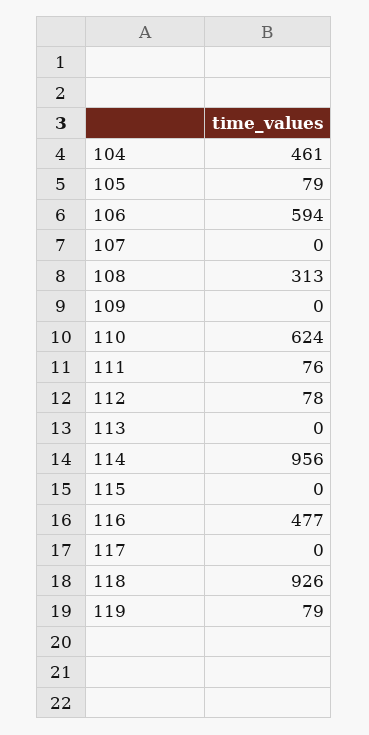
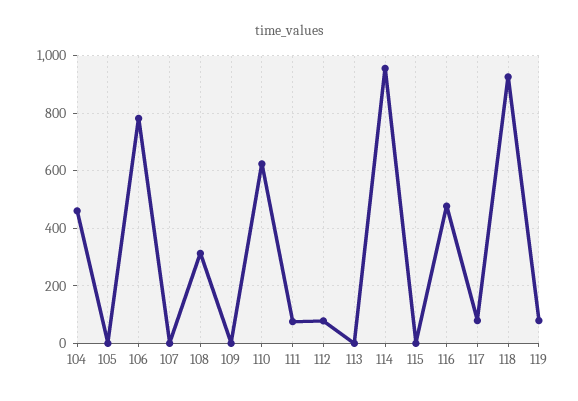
  {
    "104": 461,
-   "105": 79,
+   "105": 0,
-   "106": 594,
+   "106": 775,
    "107": 0,
    "108": 313,
    "109": 0,
    "110": 624,
    "111": 76,
    "112": 78,
    "113": 0,
    "114": 956,
    "115": 0,
    "116": 477,
-   "117": 0,
+   "117": 75,
    "118": 926,
    "119": 79
  }

